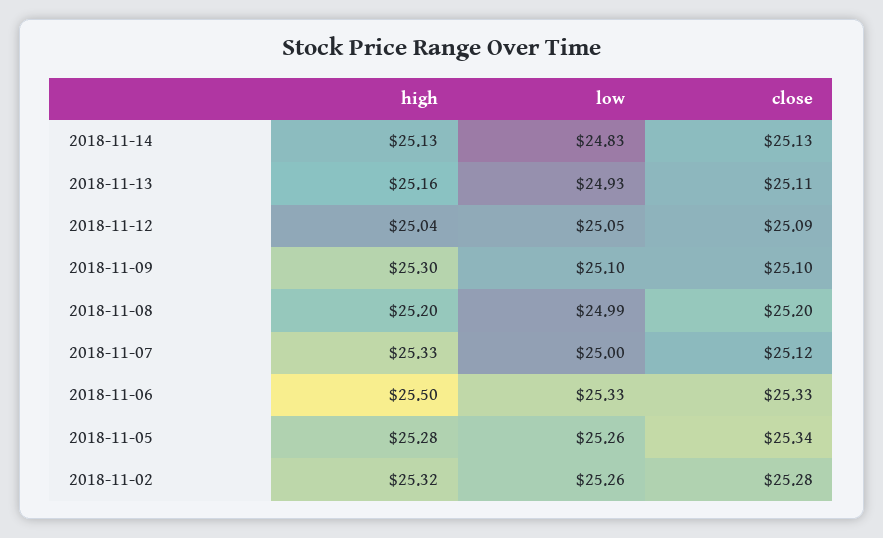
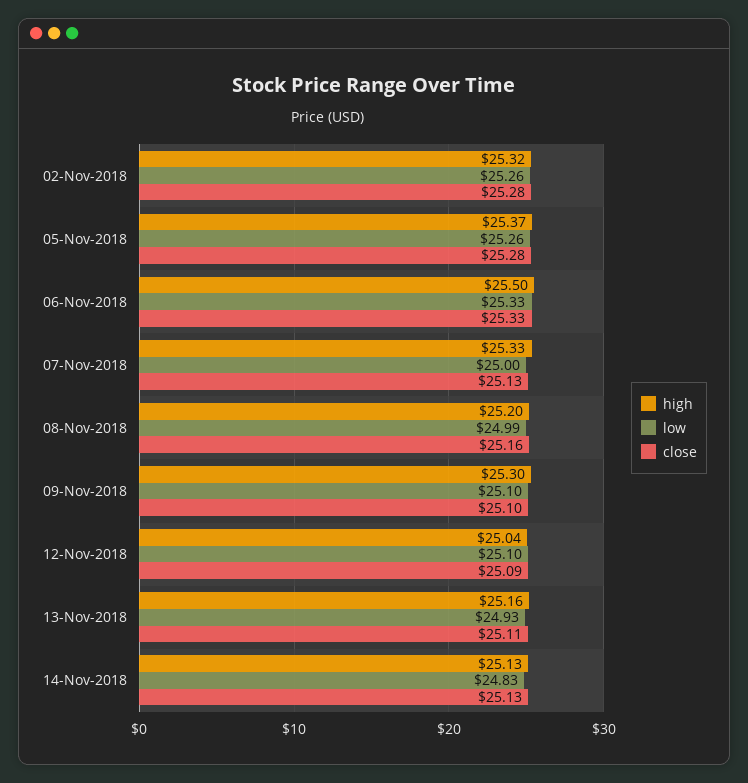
  {
    "high": {
      "2018-11-14": 25.13,
      "2018-11-13": 25.16,
      "2018-11-12": 25.04,
      "2018-11-09": 25.3,
      "2018-11-08": 25.2,
      "2018-11-07": 25.33,
      "2018-11-06": 25.5,
-     "2018-11-05": 25.28,
+     "2018-11-05": 25.37,
      "2018-11-02": 25.32
    },
    "low": {
      "2018-11-14": 24.83,
      "2018-11-13": 24.93,
-     "2018-11-12": 25.05,
+     "2018-11-12": 25.1,
      "2018-11-09": 25.1,
      "2018-11-08": 24.99,
      "2018-11-07": 25,
      "2018-11-06": 25.33,
      "2018-11-05": 25.26,
      "2018-11-02": 25.26
    },
    "close": {
      "2018-11-14": 25.13,
      "2018-11-13": 25.11,
      "2018-11-12": 25.09,
      "2018-11-09": 25.1,
-     "2018-11-08": 25.2,
+     "2018-11-08": 25.16,
-     "2018-11-07": 25.12,
+     "2018-11-07": 25.13,
      "2018-11-06": 25.33,
-     "2018-11-05": 25.34,
+     "2018-11-05": 25.28,
      "2018-11-02": 25.28
    }
  }

